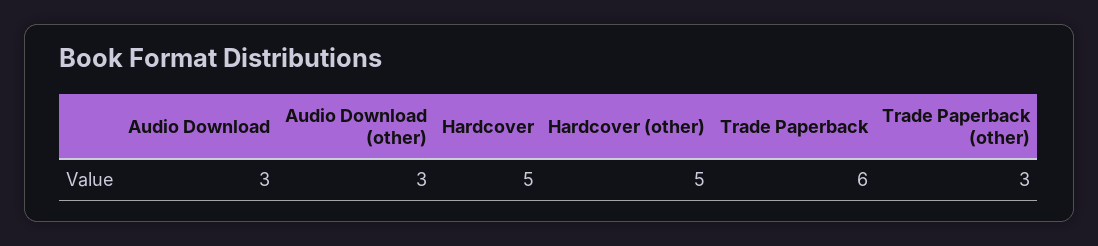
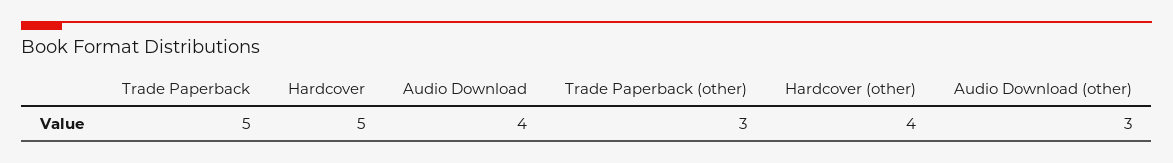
  {
-   "Audio Download": 3,
+   "Audio Download": 4,
    "Audio Download (other)": 3,
    "Hardcover": 5,
-   "Hardcover (other)": 5,
+   "Hardcover (other)": 4,
-   "Trade Paperback": 6,
+   "Trade Paperback": 5,
    "Trade Paperback (other)": 3
  }

